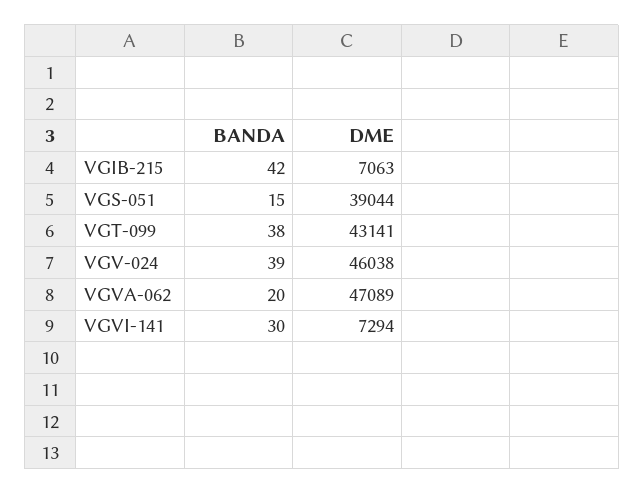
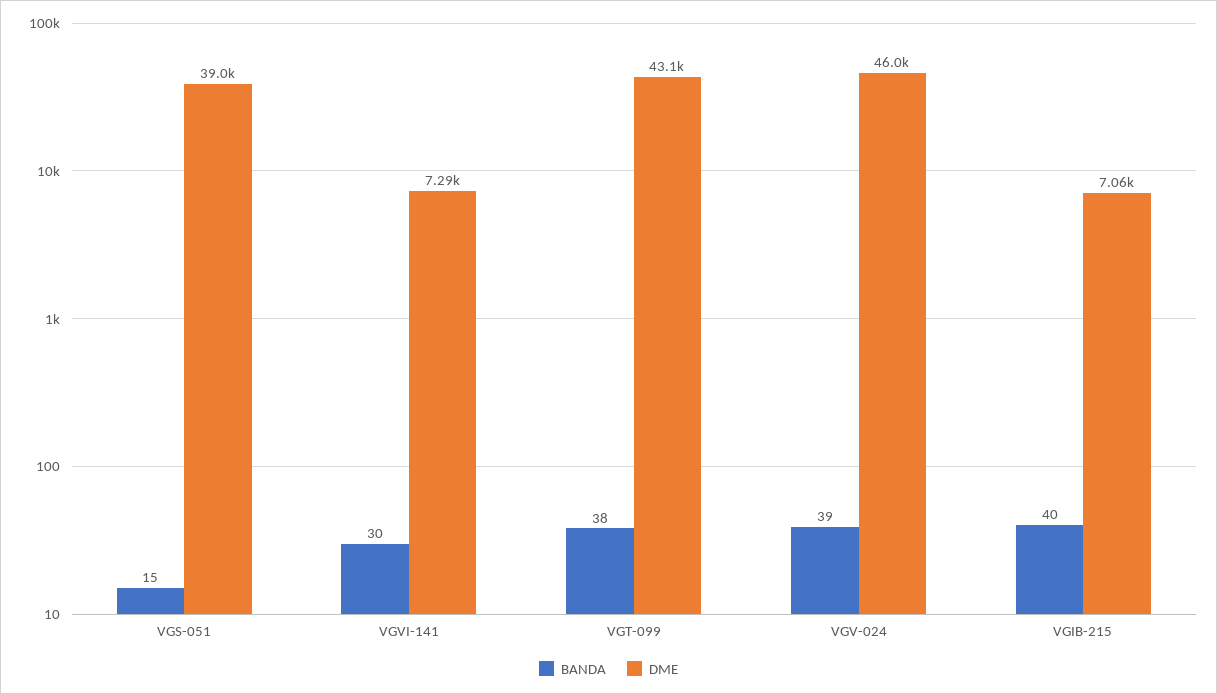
  {
    "BANDA": {
-     "VGIB-215": 42,
+     "VGIB-215": 40,
      "VGS-051": 15,
      "VGT-099": 38,
      "VGV-024": 39,
-     "VGVA-062": 20,
      "VGVI-141": 30
    },
    "DME": {
      "VGIB-215": 7063,
      "VGS-051": 39044,
      "VGT-099": 43141,
      "VGV-024": 46038,
-     "VGVA-062": 47089,
      "VGVI-141": 7294
    }
  }

